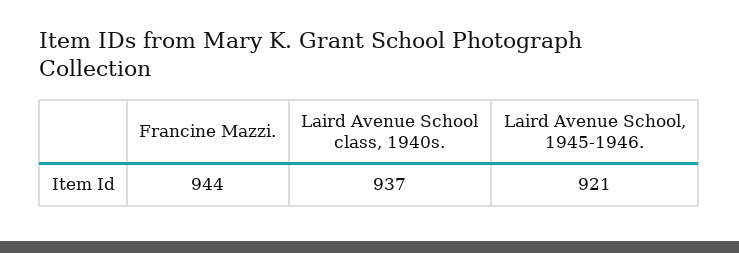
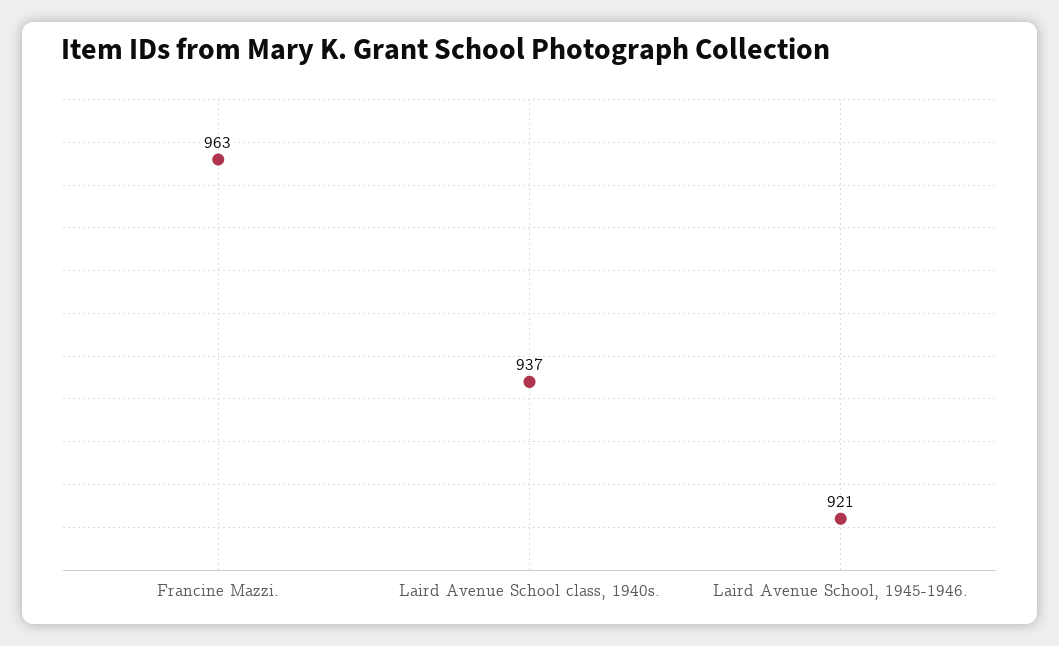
  {
-   "Francine Mazzi.": 944,
+   "Francine Mazzi.": 963,
    "Laird Avenue School class, 1940s.": 937,
    "Laird Avenue School, 1945-1946.": 921
  }

